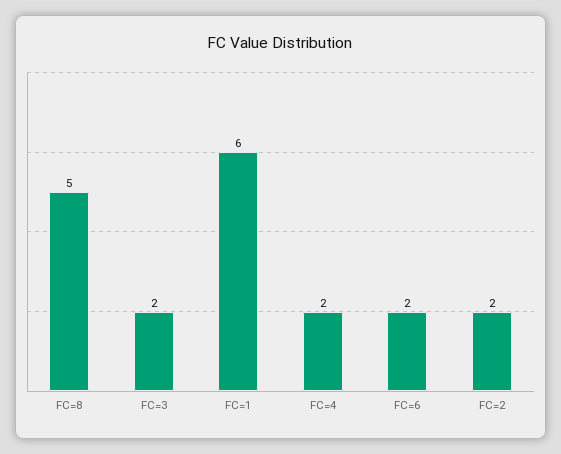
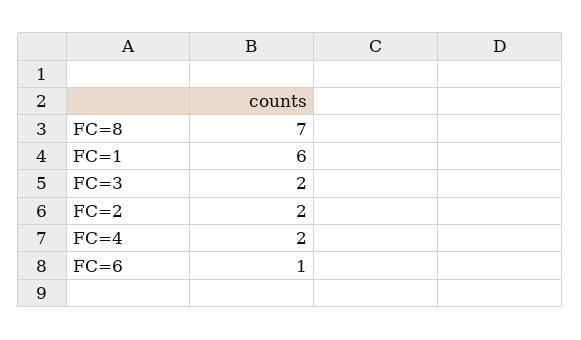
  {
-   "FC=8": 5,
+   "FC=8": 7,
    "FC=3": 2,
    "FC=1": 6,
    "FC=4": 2,
-   "FC=6": 2,
+   "FC=6": 1,
    "FC=2": 2
  }

